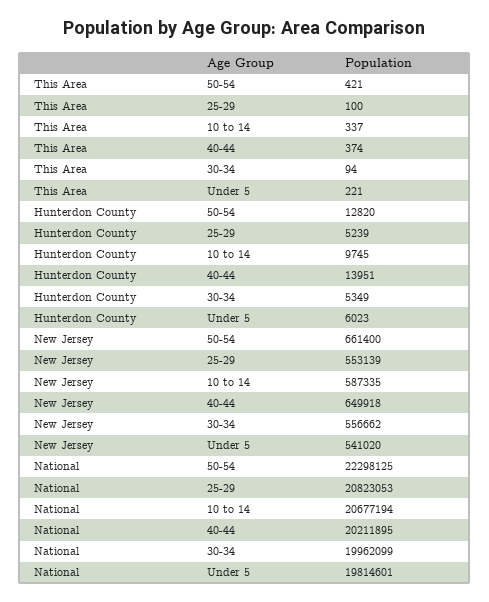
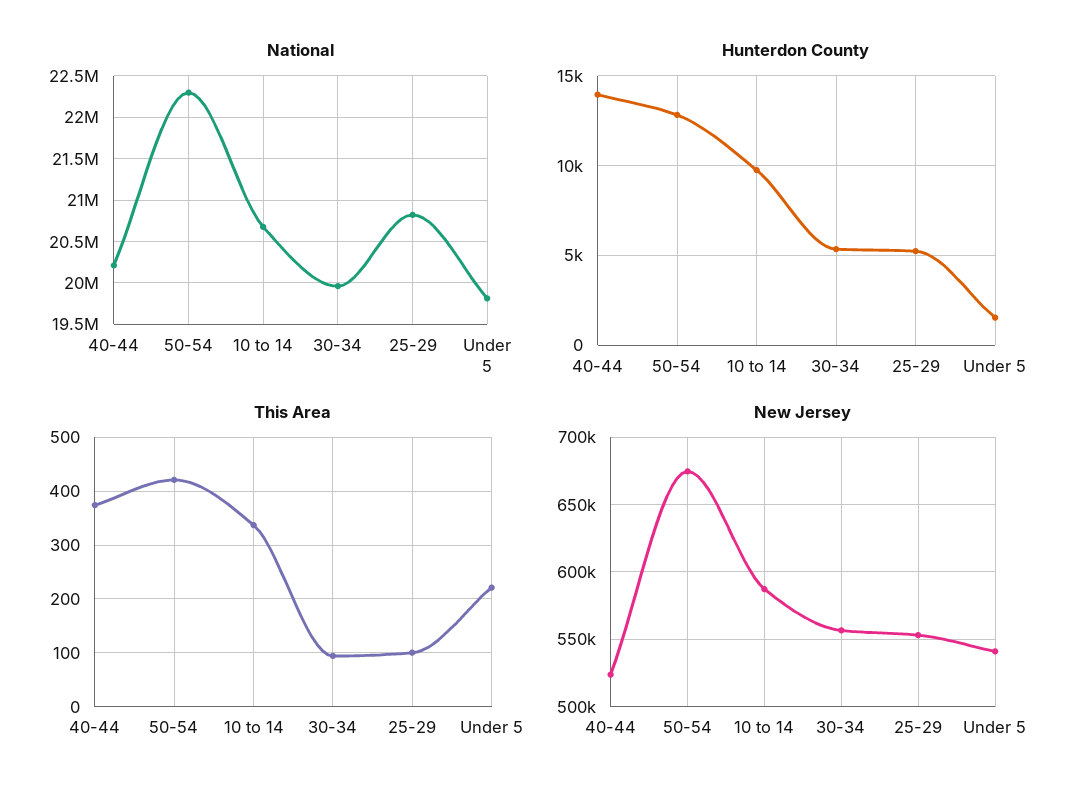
  {
    "This Area": {
      "50-54": 421,
      "25-29": 100,
      "10 to 14": 337,
      "40-44": 374,
      "30-34": 94,
      "Under 5": 221
    },
    "Hunterdon County": {
      "50-54": 12820,
      "25-29": 5239,
      "10 to 14": 9745,
      "40-44": 13951,
      "30-34": 5349,
-     "Under 5": 6023
+     "Under 5": 1500
    },
    "New Jersey": {
-     "50-54": 661400,
+     "50-54": 675000,
      "25-29": 553139,
      "10 to 14": 587335,
-     "40-44": 649918,
+     "40-44": 525000,
      "30-34": 556662,
      "Under 5": 541020
    },
    "National": {
      "50-54": 22298125,
      "25-29": 20823053,
      "10 to 14": 20677194,
      "40-44": 20211895,
      "30-34": 19962099,
      "Under 5": 19814601
    }
  }

